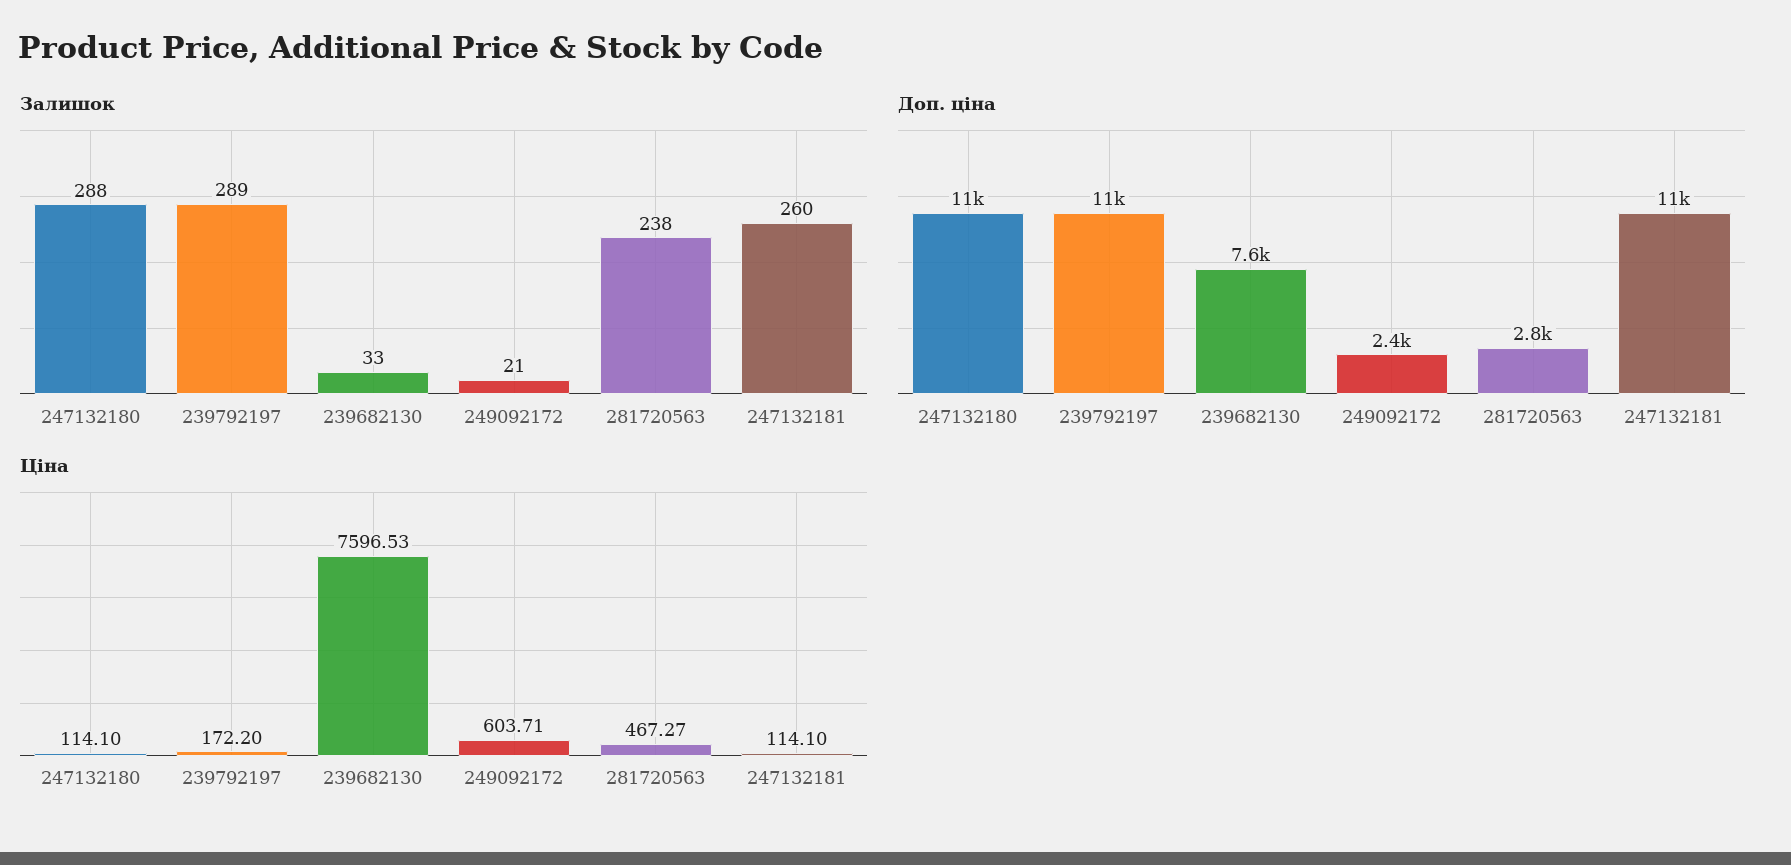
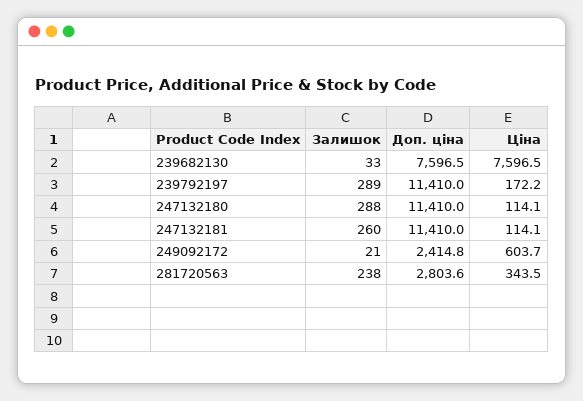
  {
    "Залишок": {
      "247132180": 288,
      "239792197": 289,
      "239682130": 33,
      "249092172": 21,
      "281720563": 238,
      "247132181": 260
    },
    "Доп. ціна": {
      "247132180": 11410,
      "239792197": 11410,
      "239682130": 7596.5,
      "249092172": 2414.8,
      "281720563": 2803.6,
      "247132181": 11410
    },
    "Ціна": {
      "247132180": 114.1,
      "239792197": 172.2,
      "239682130": 7596.53,
      "249092172": 603.71,
-     "281720563": 467.27,
+     "281720563": 343.5,
      "247132181": 114.1
    }
  }

